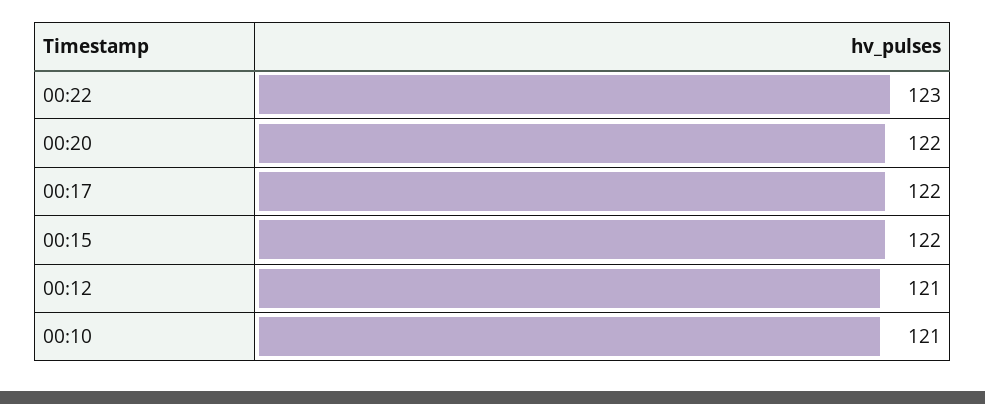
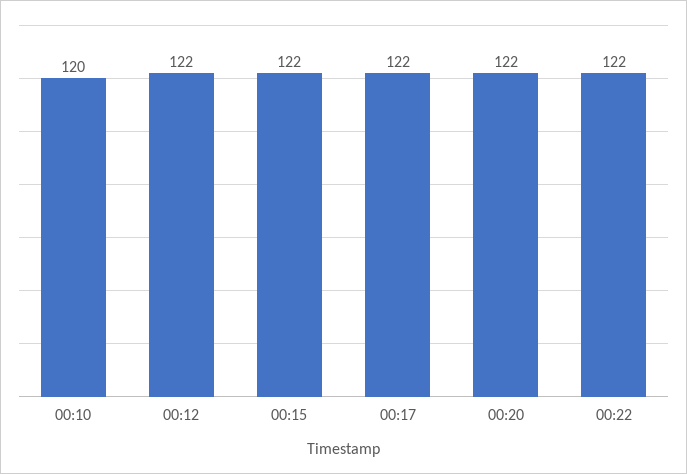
  {
-   "00:22": 123,
+   "00:22": 122,
    "00:20": 122,
    "00:17": 122,
    "00:15": 122,
-   "00:12": 121,
+   "00:12": 122,
-   "00:10": 121
+   "00:10": 120
  }

